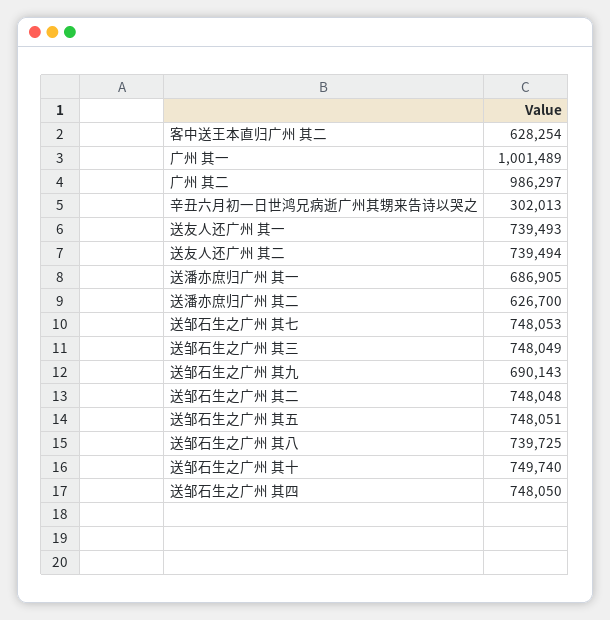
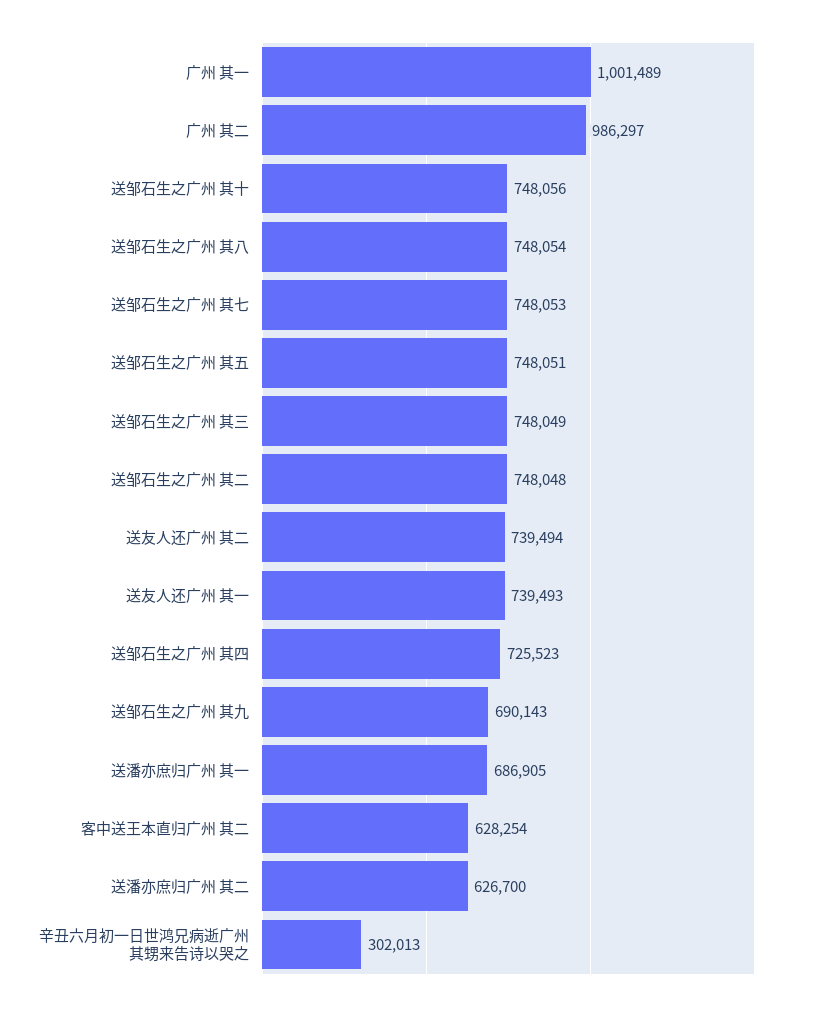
  {
    "客中送王本直归广州 其二": 628254,
    "广州 其一": 1001489,
    "广州 其二": 986297,
    "辛丑六月初一日世鸿兄病逝广州其甥来告诗以哭之": 302013,
    "送友人还广州 其一": 739493,
    "送友人还广州 其二": 739494,
    "送潘亦庶归广州 其一": 686905,
    "送潘亦庶归广州 其二": 626700,
    "送邹石生之广州 其七": 748053,
    "送邹石生之广州 其三": 748049,
    "送邹石生之广州 其九": 690143,
    "送邹石生之广州 其二": 748048,
    "送邹石生之广州 其五": 748051,
-   "送邹石生之广州 其八": 739725,
+   "送邹石生之广州 其八": 748054,
-   "送邹石生之广州 其十": 749740,
+   "送邹石生之广州 其十": 748056,
-   "送邹石生之广州 其四": 748050
+   "送邹石生之广州 其四": 725523
  }

